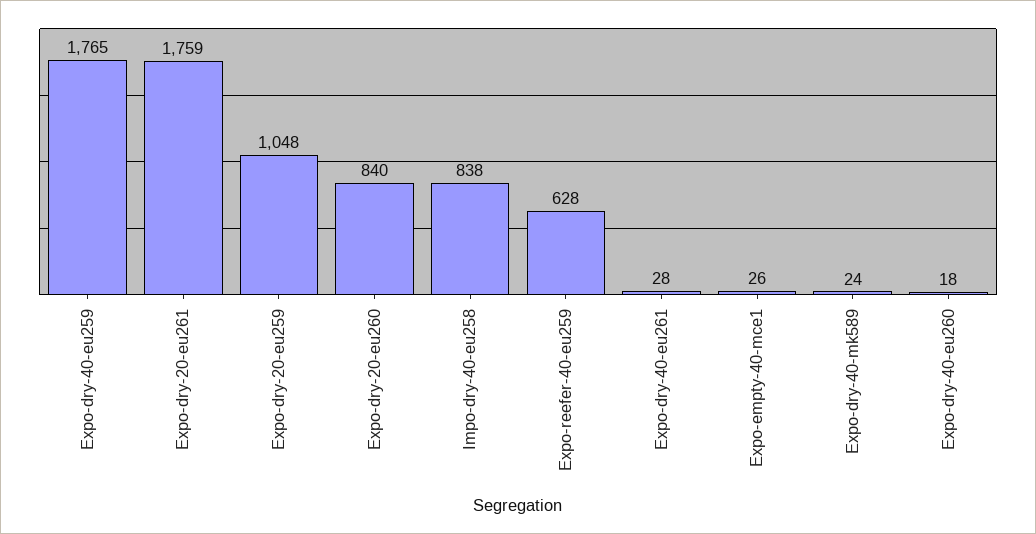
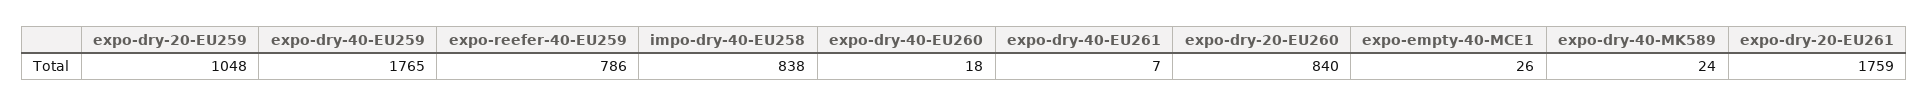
  {
    "Expo-dry-40-eu259": 1765,
    "Expo-dry-20-eu261": 1759,
    "Expo-dry-20-eu259": 1048,
    "Expo-dry-20-eu260": 840,
    "Impo-dry-40-eu258": 838,
-   "Expo-reefer-40-eu259": 628,
+   "Expo-reefer-40-eu259": 786,
-   "Expo-dry-40-eu261": 28,
+   "Expo-dry-40-eu261": 7,
    "Expo-empty-40-mce1": 26,
    "Expo-dry-40-mk589": 24,
    "Expo-dry-40-eu260": 18
  }

